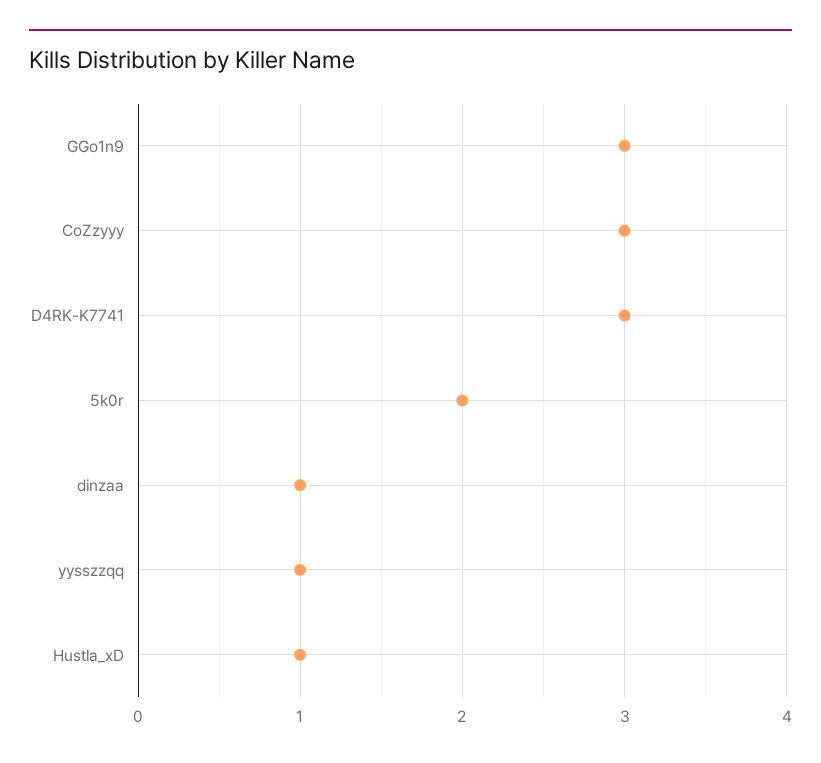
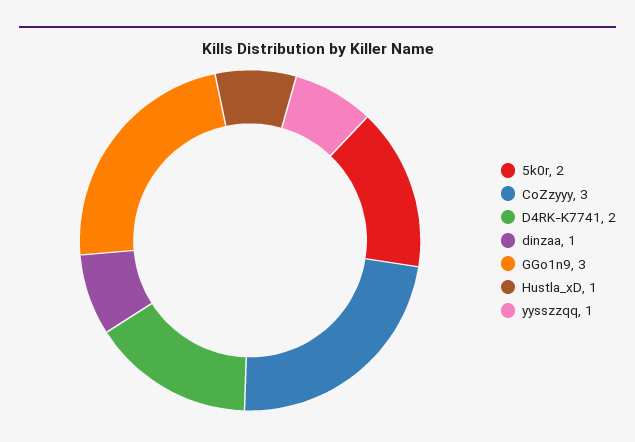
  {
    "GGo1n9": 3,
    "CoZzyyy": 3,
-   "D4RK-K7741": 3,
+   "D4RK-K7741": 2,
    "5k0r": 2,
    "dinzaa": 1,
    "yysszzqq": 1,
    "Hustla_xD": 1
  }

